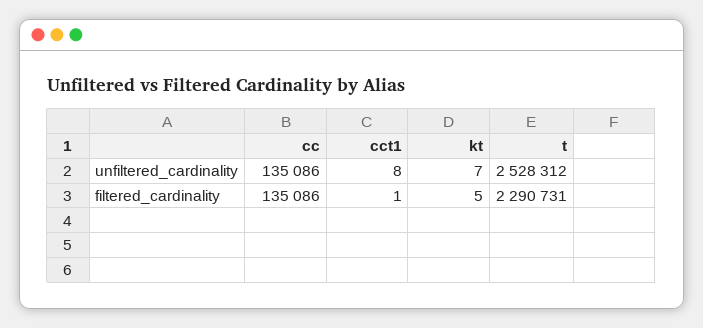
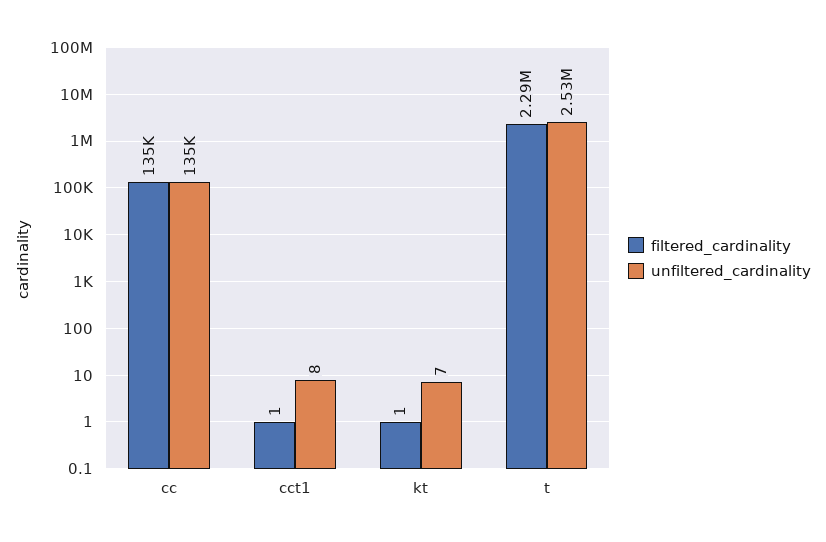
  {
    "unfiltered_cardinality": {
      "cc": 135086,
      "cct1": 8,
      "kt": 7,
      "t": 2528312
    },
    "filtered_cardinality": {
      "cc": 135086,
      "cct1": 1,
-     "kt": 5,
+     "kt": 1,
      "t": 2290731
    }
  }

